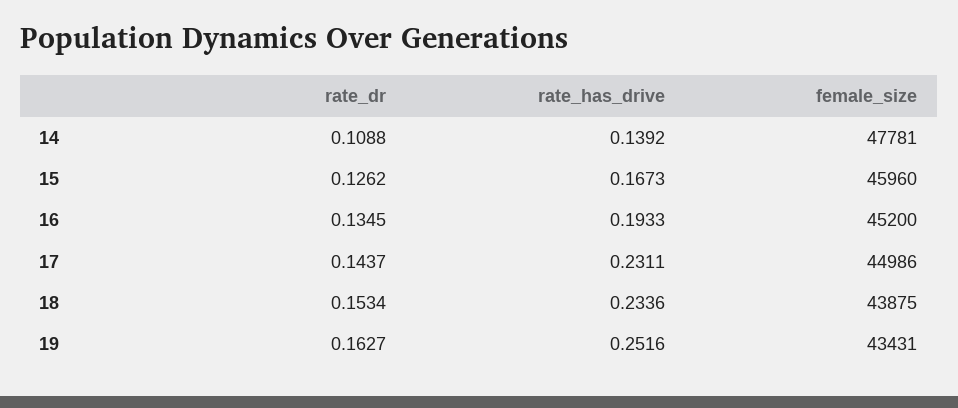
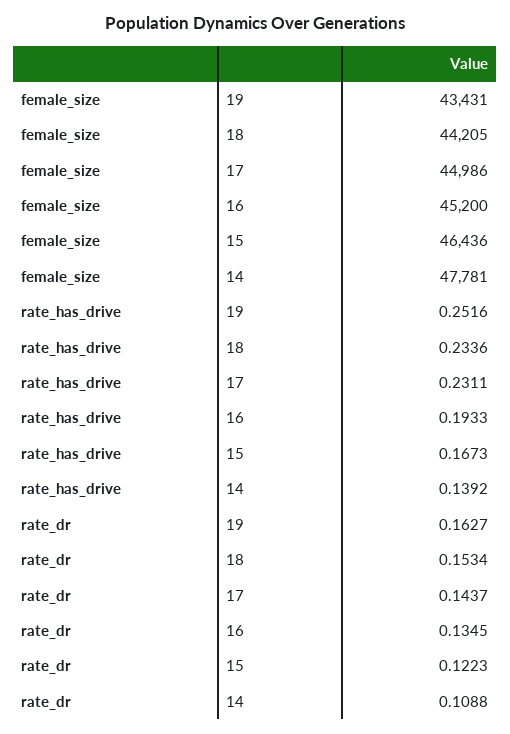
  {
    "rate_dr": {
      "14": 0.1088,
-     "15": 0.1262,
+     "15": 0.1223,
      "16": 0.1345,
      "17": 0.1437,
      "18": 0.1534,
      "19": 0.1627
    },
    "rate_has_drive": {
      "14": 0.1392,
      "15": 0.1673,
      "16": 0.1933,
      "17": 0.2311,
      "18": 0.2336,
      "19": 0.2516
    },
    "female_size": {
      "14": 47781,
-     "15": 45960,
+     "15": 46436,
      "16": 45200,
      "17": 44986,
-     "18": 43875,
+     "18": 44205,
      "19": 43431
    }
  }

